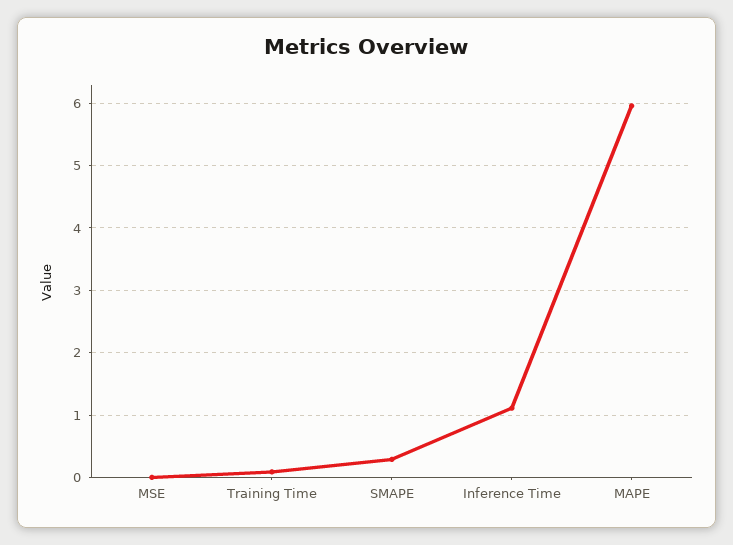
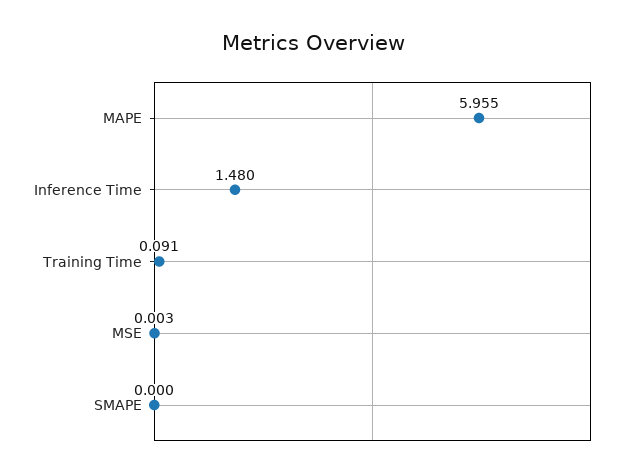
  {
    "MSE": 0.003,
    "Training Time": 0.091,
-   "SMAPE": 0.3,
+   "SMAPE": 0,
-   "Inference Time": 1.1,
+   "Inference Time": 1.48,
    "MAPE": 5.955
  }

